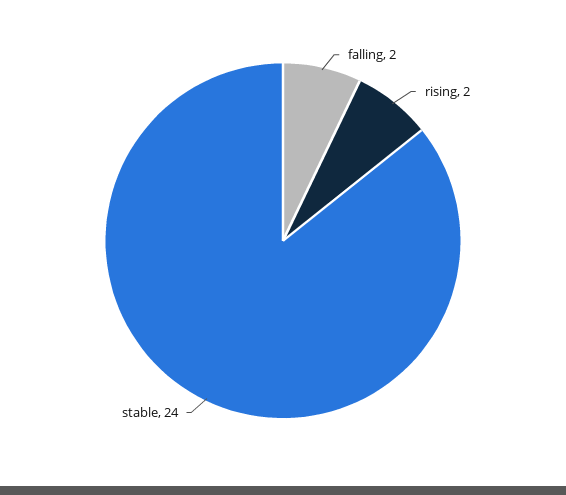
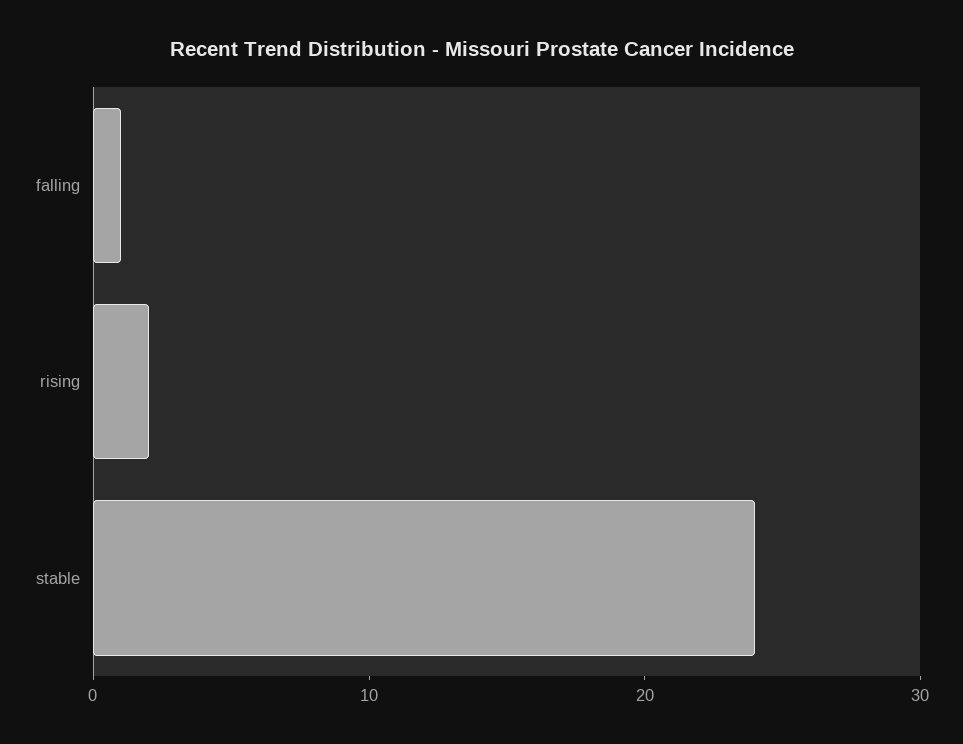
  {
-   "falling": 2,
+   "falling": 1,
    "rising": 2,
    "stable": 24
  }

